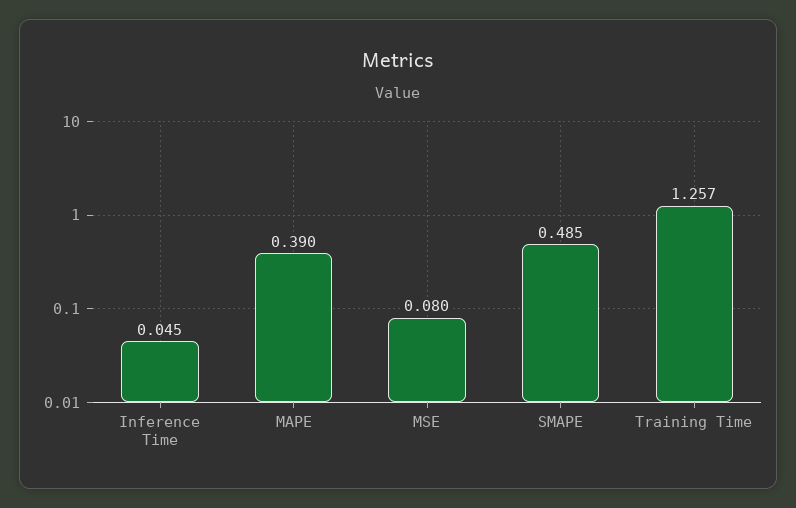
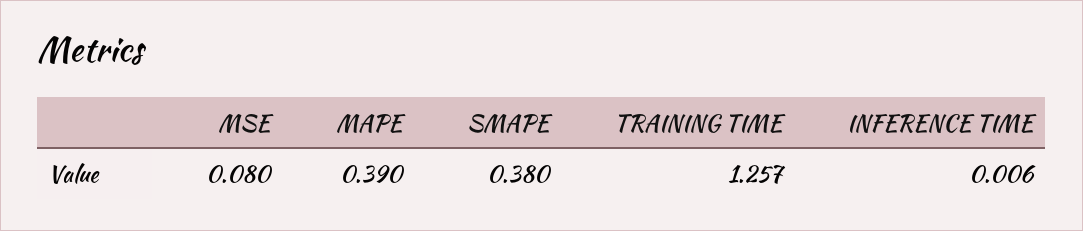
  {
-   "Inference Time": 0.045,
+   "Inference Time": 0.006,
    "MAPE": 0.39,
    "MSE": 0.08,
-   "SMAPE": 0.485,
+   "SMAPE": 0.38,
    "Training Time": 1.257
  }

